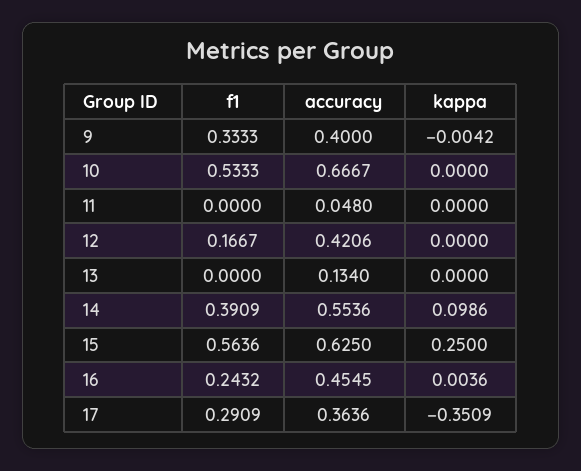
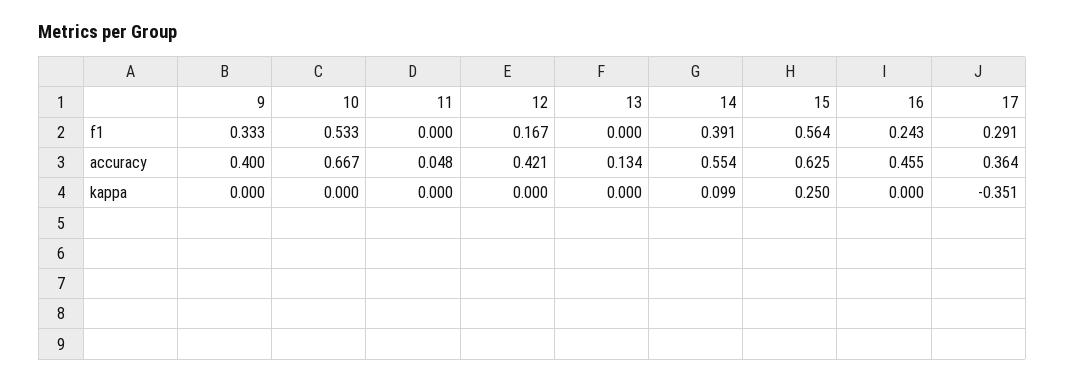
  {
    "f1": {
      "9": 0.3333,
      "10": 0.5333,
      "11": 0,
      "12": 0.1667,
      "13": 0,
      "14": 0.3909,
      "15": 0.5636,
      "16": 0.2432,
      "17": 0.2909
    },
    "accuracy": {
      "9": 0.4,
      "10": 0.6667,
      "11": 0.048,
      "12": 0.4206,
      "13": 0.134,
      "14": 0.5536,
      "15": 0.625,
      "16": 0.4545,
      "17": 0.3636
    },
    "kappa": {
-     "9": -0.0042,
+     "9": 0,
      "10": 0,
      "11": 0,
      "12": 0,
      "13": 0,
      "14": 0.0986,
      "15": 0.25,
-     "16": 0.0036,
+     "16": 0,
      "17": -0.3509
    }
  }

